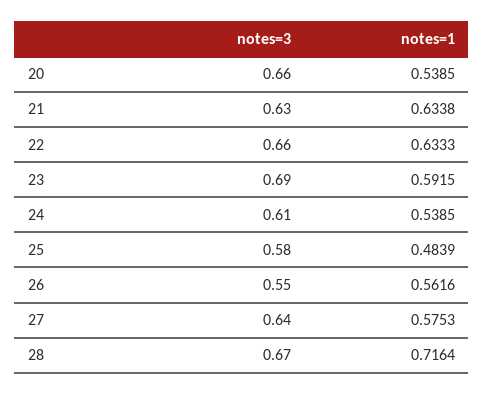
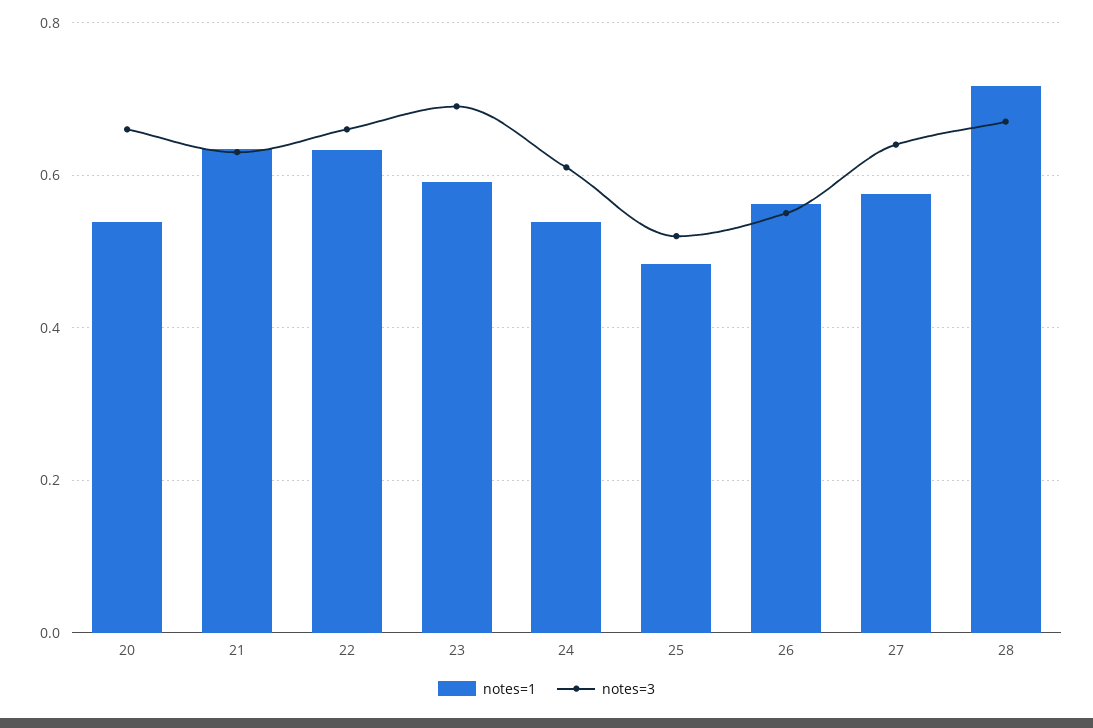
  {
    "notes=3": {
      "20": 0.66,
      "21": 0.63,
      "22": 0.66,
      "23": 0.69,
      "24": 0.61,
-     "25": 0.58,
+     "25": 0.52,
      "26": 0.55,
      "27": 0.64,
      "28": 0.67
    },
    "notes=1": {
      "20": 0.5385,
      "21": 0.6338,
      "22": 0.6333,
      "23": 0.5915,
      "24": 0.5385,
      "25": 0.4839,
      "26": 0.5616,
      "27": 0.5753,
      "28": 0.7164
    }
  }

